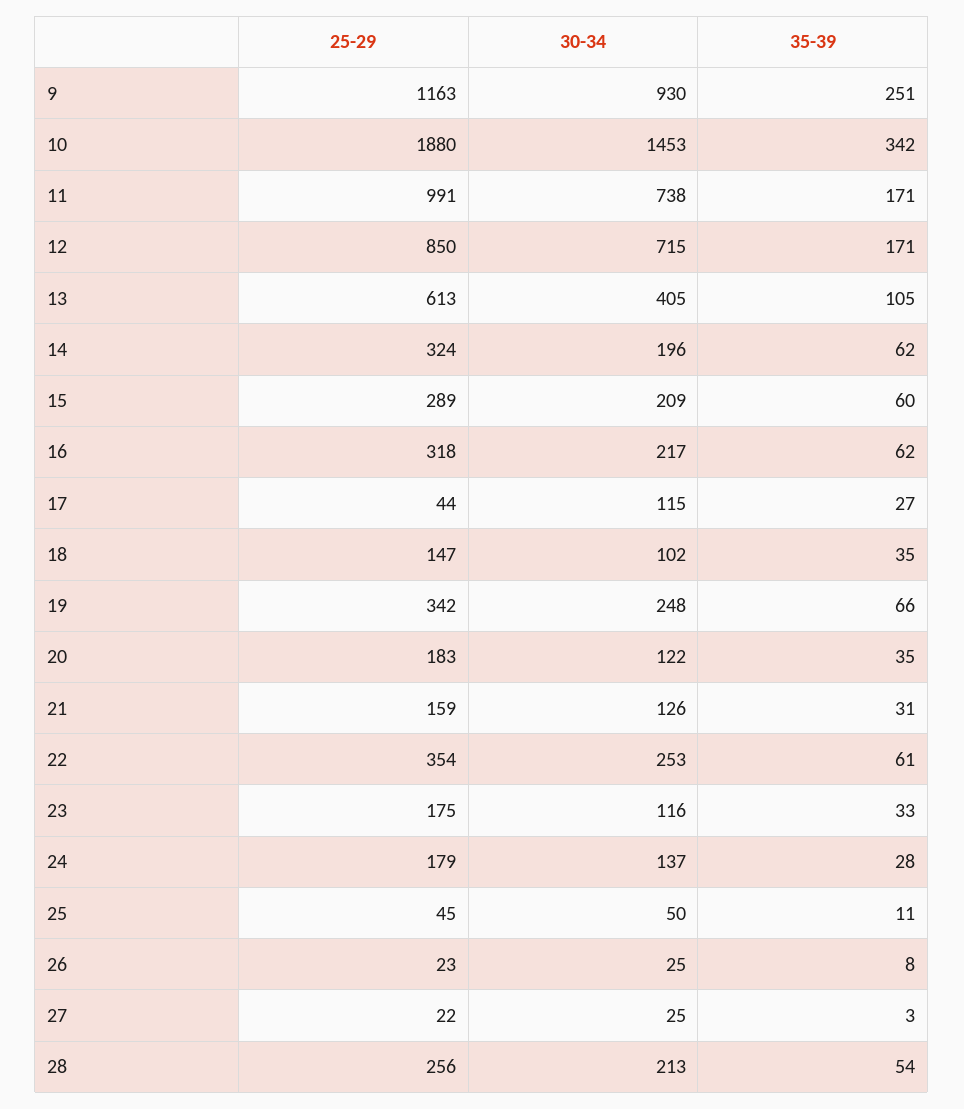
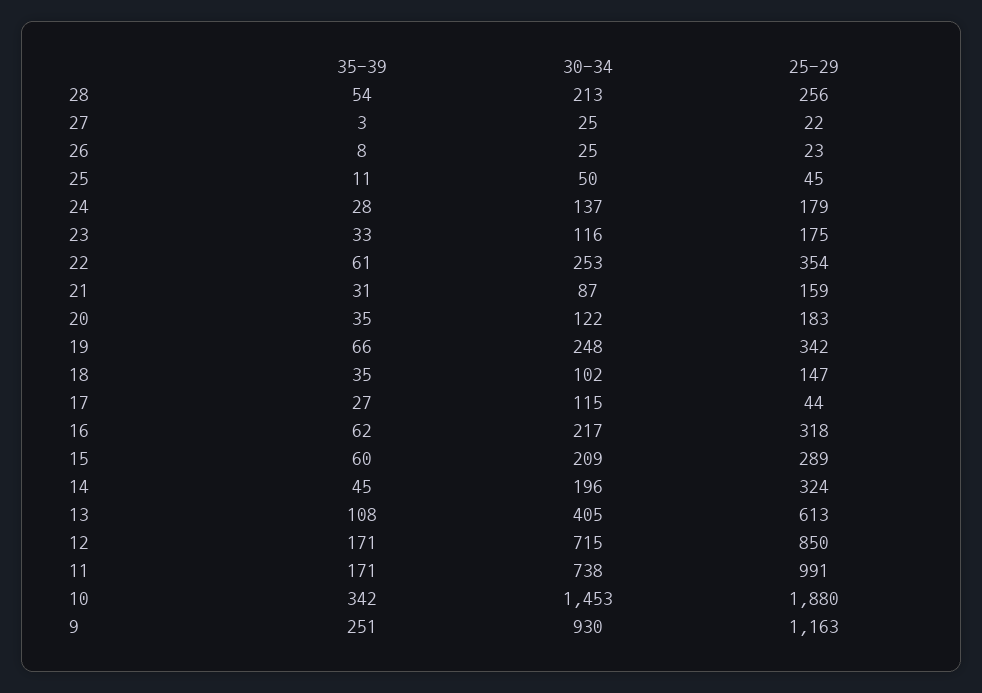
  {
    "25-29": {
      "9": 1163,
      "10": 1880,
      "11": 991,
      "12": 850,
      "13": 613,
      "14": 324,
      "15": 289,
      "16": 318,
      "17": 44,
      "18": 147,
      "19": 342,
      "20": 183,
      "21": 159,
      "22": 354,
      "23": 175,
      "24": 179,
      "25": 45,
      "26": 23,
      "27": 22,
      "28": 256
    },
    "30-34": {
      "9": 930,
      "10": 1453,
      "11": 738,
      "12": 715,
      "13": 405,
      "14": 196,
      "15": 209,
      "16": 217,
      "17": 115,
      "18": 102,
      "19": 248,
      "20": 122,
-     "21": 126,
+     "21": 87,
      "22": 253,
      "23": 116,
      "24": 137,
      "25": 50,
      "26": 25,
      "27": 25,
      "28": 213
    },
    "35-39": {
      "9": 251,
      "10": 342,
      "11": 171,
      "12": 171,
-     "13": 105,
+     "13": 108,
-     "14": 62,
+     "14": 45,
      "15": 60,
      "16": 62,
      "17": 27,
      "18": 35,
      "19": 66,
      "20": 35,
      "21": 31,
      "22": 61,
      "23": 33,
      "24": 28,
      "25": 11,
      "26": 8,
      "27": 3,
      "28": 54
    }
  }

